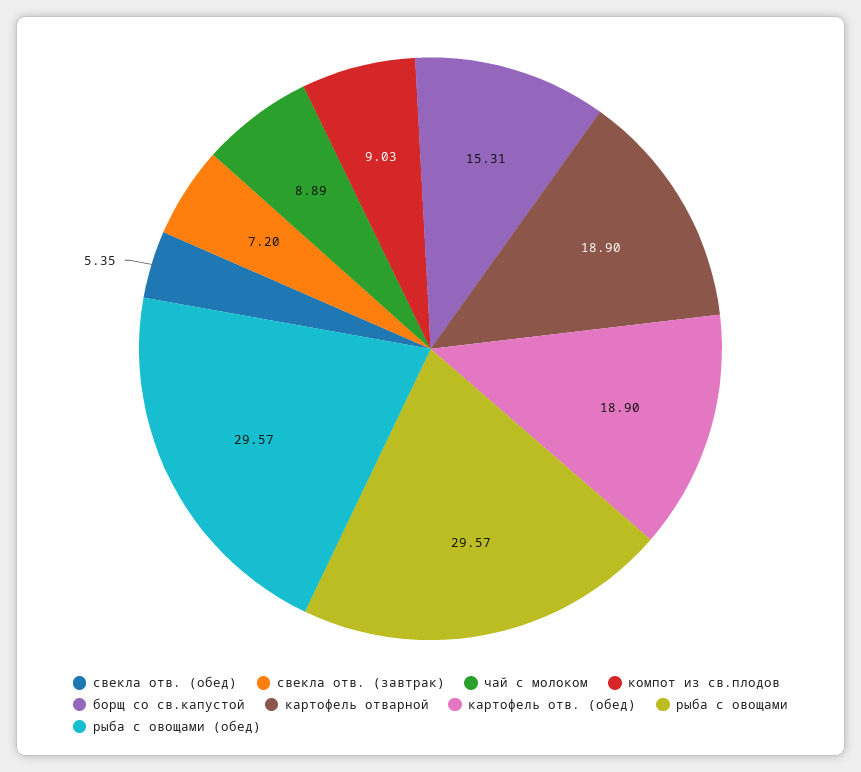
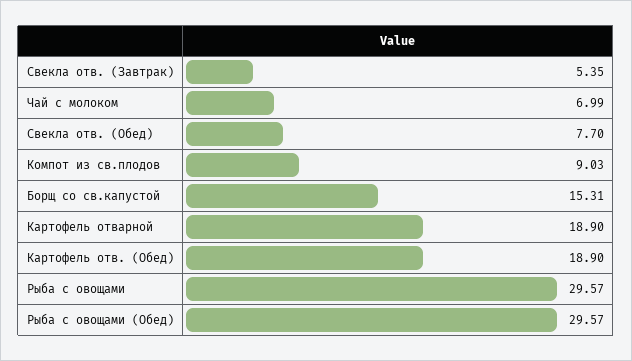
  {
-   "свекла отв. (обед)": 5.35,
+   "свекла отв. (обед)": 7.7,
-   "свекла отв. (завтрак)": 7.2,
+   "свекла отв. (завтрак)": 5.35,
-   "чай с молоком": 8.89,
+   "чай с молоком": 6.99,
    "компот из св.плодов": 9.03,
    "борщ со св.капустой": 15.31,
    "картофель отварной": 18.9,
    "картофель отв. (обед)": 18.9,
    "рыба с овощами": 29.57,
    "рыба с овощами (обед)": 29.57
  }

